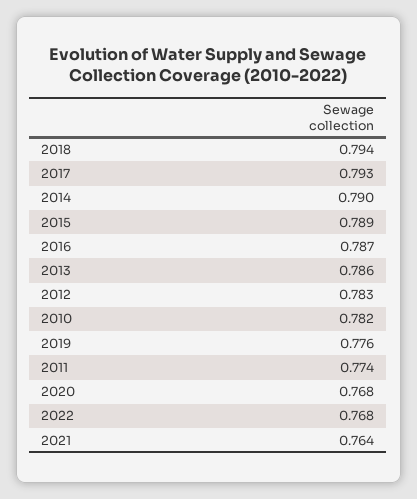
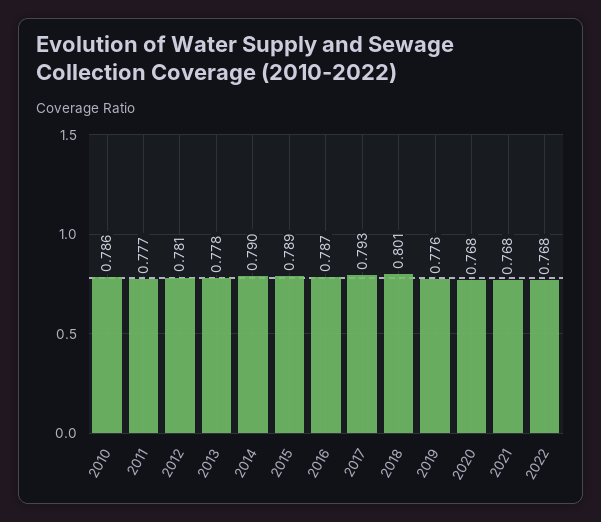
  {
-   "2018": 0.794,
+   "2018": 0.801,
    "2017": 0.793,
    "2014": 0.79,
    "2015": 0.789,
    "2016": 0.787,
-   "2013": 0.786,
+   "2013": 0.778,
-   "2012": 0.783,
+   "2012": 0.781,
-   "2010": 0.782,
+   "2010": 0.786,
    "2019": 0.776,
-   "2011": 0.774,
+   "2011": 0.777,
    "2020": 0.768,
    "2022": 0.768,
-   "2021": 0.764
+   "2021": 0.768
  }

